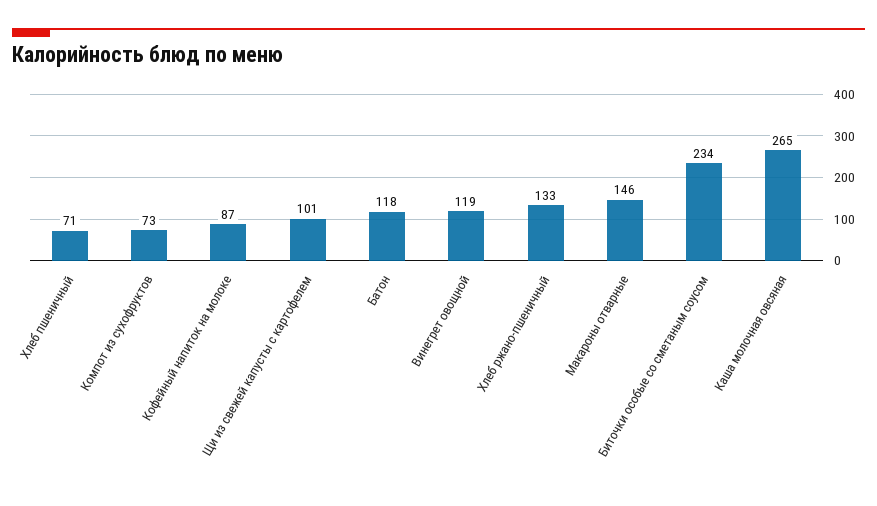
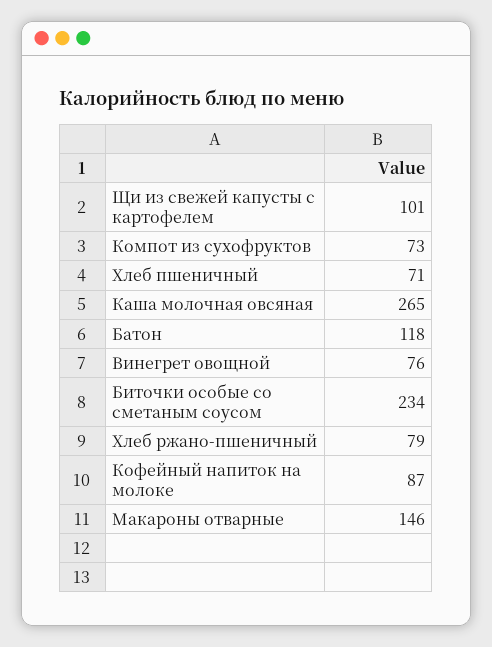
  {
    "Хлеб пшеничный": 71,
    "Компот из сухофруктов": 73,
    "Кофейный напиток на молоке": 87,
    "Щи из свежей капусты с картофелем": 101,
    "Батон": 118,
-   "Винегрет овощной": 119,
+   "Винегрет овощной": 76,
-   "Хлеб ржано-пшеничный": 133,
+   "Хлеб ржано-пшеничный": 79,
    "Макароны отварные": 146,
    "Биточки особые со сметаным соусом": 234,
    "Каша молочная овсяная": 265
  }

